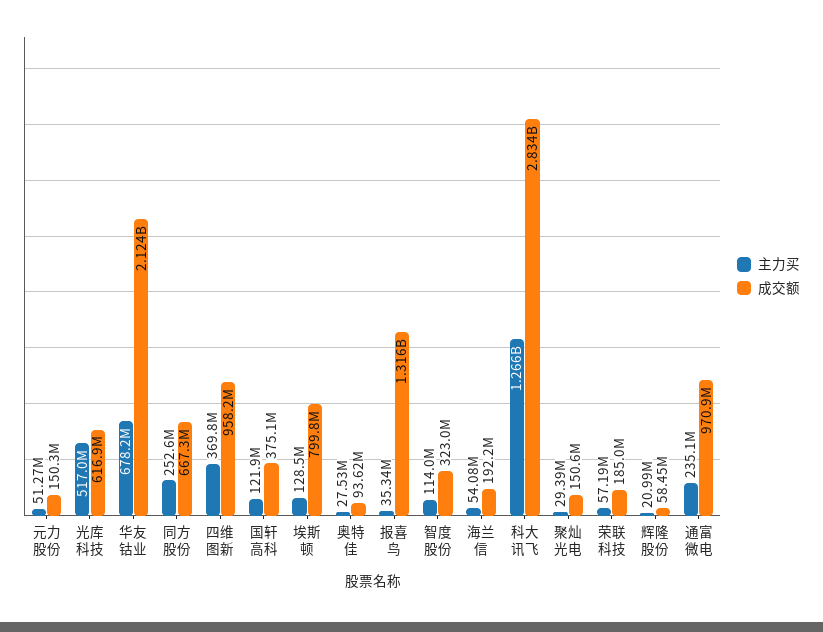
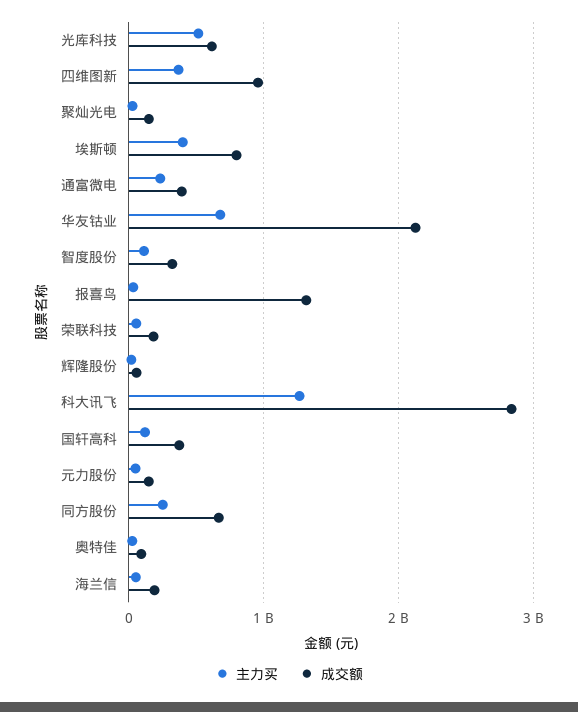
  {
    "主力买": {
      "元力股份": 51270000,
      "光库科技": 517000000,
      "华友钴业": 678200000,
      "同方股份": 252600000,
      "四维图新": 369800000,
      "国轩高科": 121900000,
-     "埃斯顿": 128500000,
+     "埃斯顿": 400000000,
      "奥特佳": 27530000,
      "报喜鸟": 35340000,
      "智度股份": 114000000,
      "海兰信": 54080000,
      "科大讯飞": 1266000000,
      "聚灿光电": 29390000,
      "荣联科技": 57190000,
      "辉隆股份": 20990000,
      "通富微电": 235100000
    },
    "成交额": {
      "元力股份": 150300000,
      "光库科技": 616900000,
      "华友钴业": 2124000000,
      "同方股份": 667300000,
      "四维图新": 958200000,
      "国轩高科": 375100000,
      "埃斯顿": 799800000,
      "奥特佳": 93620000,
      "报喜鸟": 1316000000,
      "智度股份": 323000000,
      "海兰信": 192200000,
      "科大讯飞": 2834000000,
      "聚灿光电": 150600000,
      "荣联科技": 185000000,
      "辉隆股份": 58450000,
-     "通富微电": 970900000
+     "通富微电": 400000000
    }
  }

